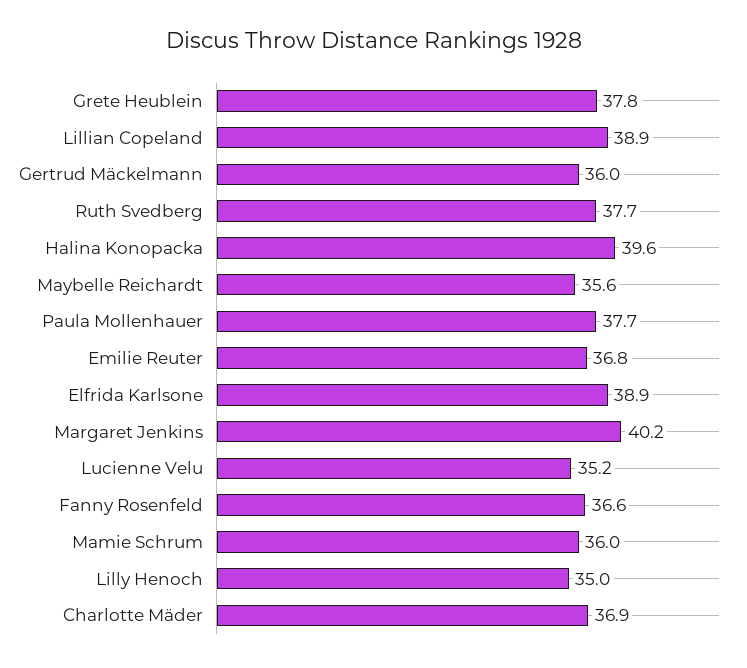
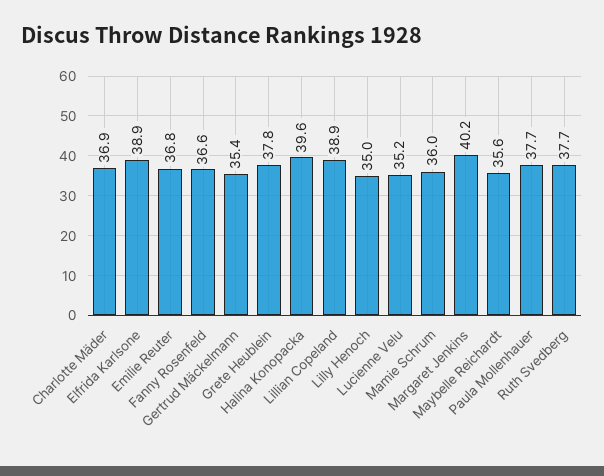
  {
    "Grete Heublein": 37.8,
    "Lillian Copeland": 38.9,
-   "Gertrud Mäckelmann": 36,
+   "Gertrud Mäckelmann": 35.4,
    "Ruth Svedberg": 37.7,
    "Halina Konopacka": 39.6,
    "Maybelle Reichardt": 35.6,
    "Paula Mollenhauer": 37.7,
    "Emilie Reuter": 36.8,
    "Elfrida Karlsone": 38.9,
    "Margaret Jenkins": 40.2,
    "Lucienne Velu": 35.2,
    "Fanny Rosenfeld": 36.6,
    "Mamie Schrum": 36,
    "Lilly Henoch": 35,
    "Charlotte Mäder": 36.9
  }

